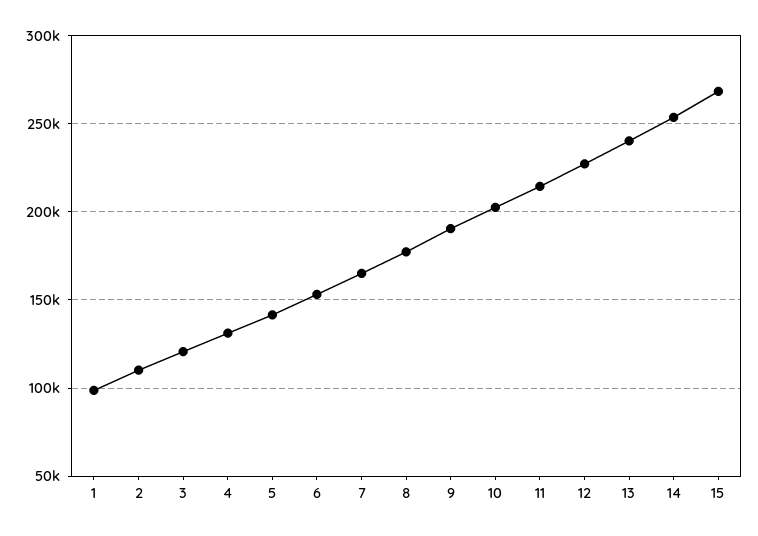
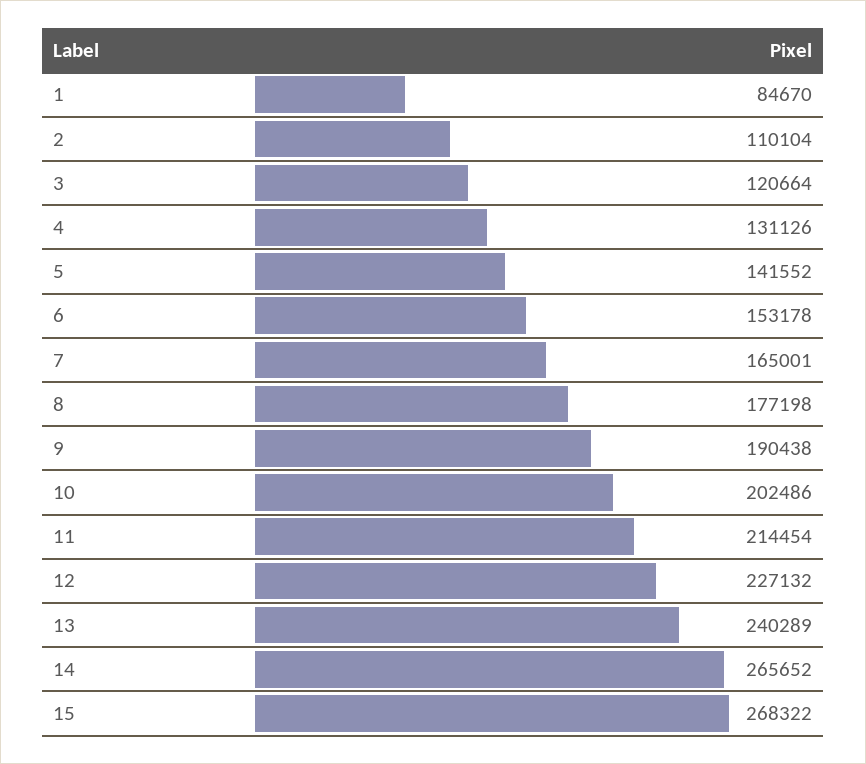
  {
-   "1": 100000,
+   "1": 84670,
    "2": 110104,
    "3": 120664,
    "4": 131126,
    "5": 141552,
    "6": 153178,
    "7": 165001,
    "8": 177198,
    "9": 190438,
    "10": 202486,
    "11": 214454,
    "12": 227132,
    "13": 240289,
-   "14": 255000,
+   "14": 265652,
    "15": 268322
  }

